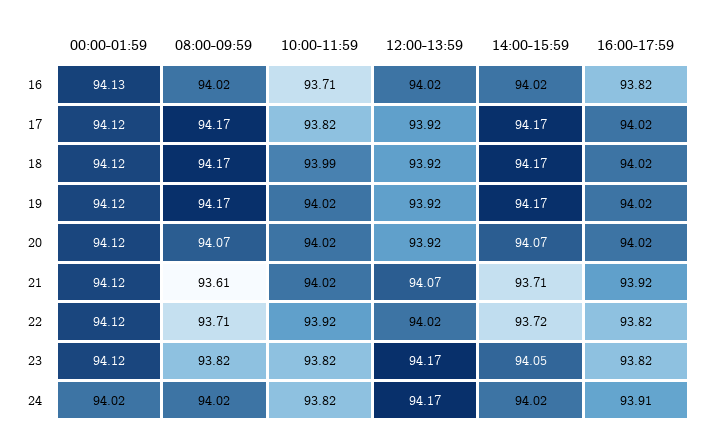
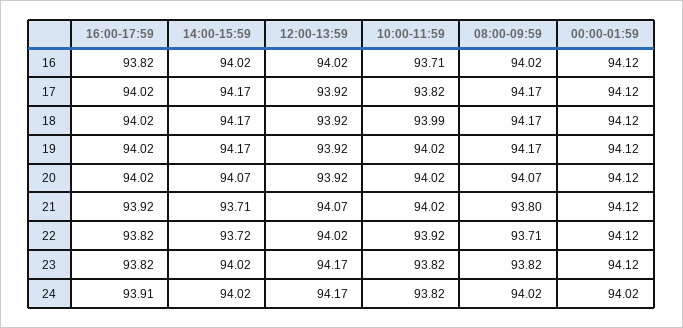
  {
    "00:00-01:59": {
-     "16": 94.13,
+     "16": 94.12,
      "17": 94.12,
      "18": 94.12,
      "19": 94.12,
      "20": 94.12,
      "21": 94.12,
      "22": 94.12,
      "23": 94.12,
      "24": 94.02
    },
    "08:00-09:59": {
      "16": 94.02,
      "17": 94.17,
      "18": 94.17,
      "19": 94.17,
      "20": 94.07,
-     "21": 93.61,
+     "21": 93.8,
      "22": 93.71,
      "23": 93.82,
      "24": 94.02
    },
    "10:00-11:59": {
      "16": 93.71,
      "17": 93.82,
      "18": 93.99,
      "19": 94.02,
      "20": 94.02,
      "21": 94.02,
      "22": 93.92,
      "23": 93.82,
      "24": 93.82
    },
    "12:00-13:59": {
      "16": 94.02,
      "17": 93.92,
      "18": 93.92,
      "19": 93.92,
      "20": 93.92,
      "21": 94.07,
      "22": 94.02,
      "23": 94.17,
      "24": 94.17
    },
    "14:00-15:59": {
      "16": 94.02,
      "17": 94.17,
      "18": 94.17,
      "19": 94.17,
      "20": 94.07,
      "21": 93.71,
      "22": 93.72,
-     "23": 94.05,
+     "23": 94.02,
      "24": 94.02
    },
    "16:00-17:59": {
      "16": 93.82,
      "17": 94.02,
      "18": 94.02,
      "19": 94.02,
      "20": 94.02,
      "21": 93.92,
      "22": 93.82,
      "23": 93.82,
      "24": 93.91
    }
  }

